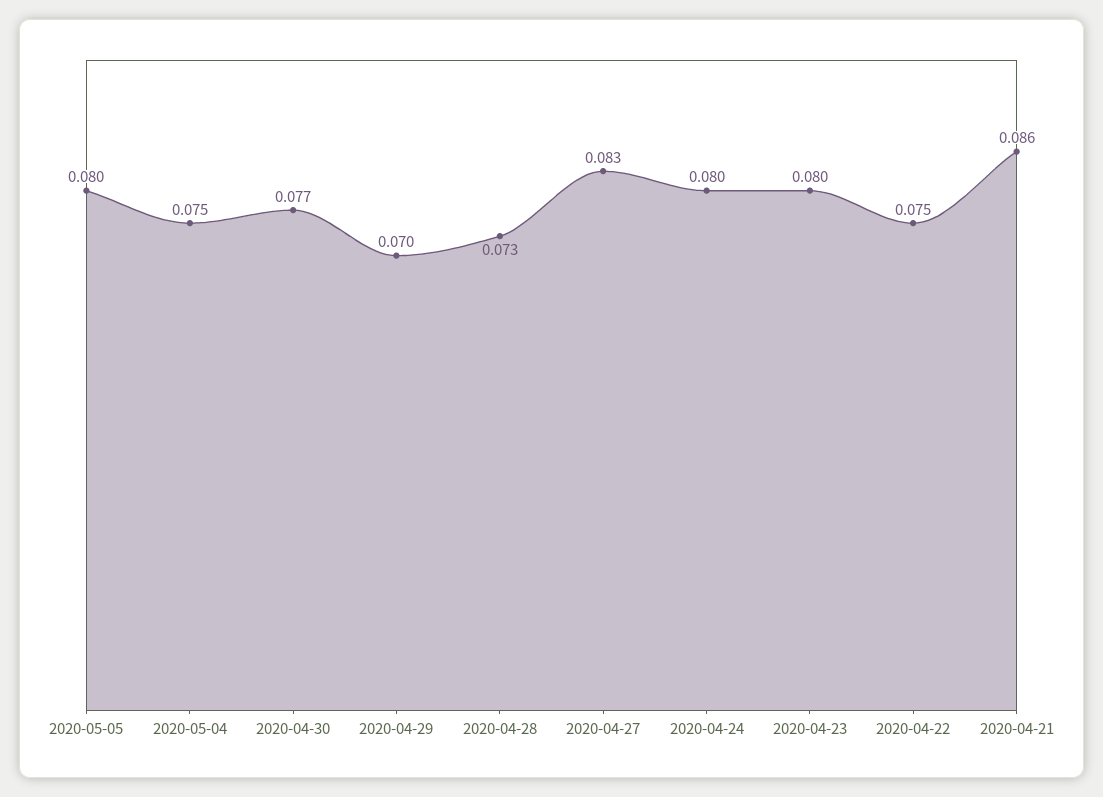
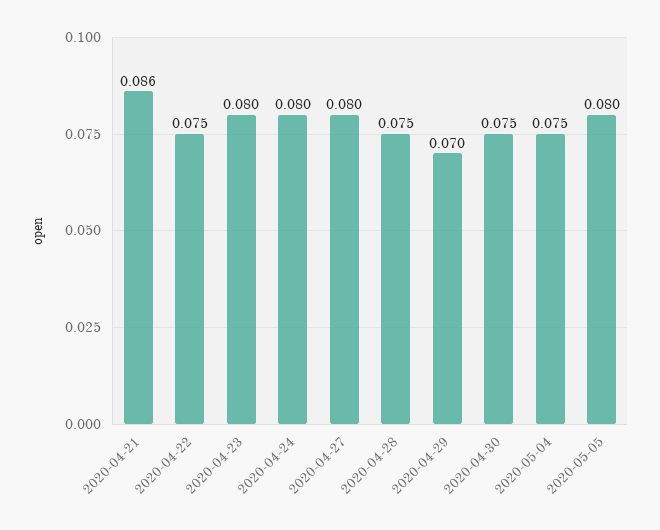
  {
    "2020-05-05": 0.08,
    "2020-05-04": 0.075,
-   "2020-04-30": 0.077,
+   "2020-04-30": 0.075,
    "2020-04-29": 0.07,
-   "2020-04-28": 0.073,
+   "2020-04-28": 0.075,
-   "2020-04-27": 0.083,
+   "2020-04-27": 0.08,
    "2020-04-24": 0.08,
    "2020-04-23": 0.08,
    "2020-04-22": 0.075,
    "2020-04-21": 0.086
  }

